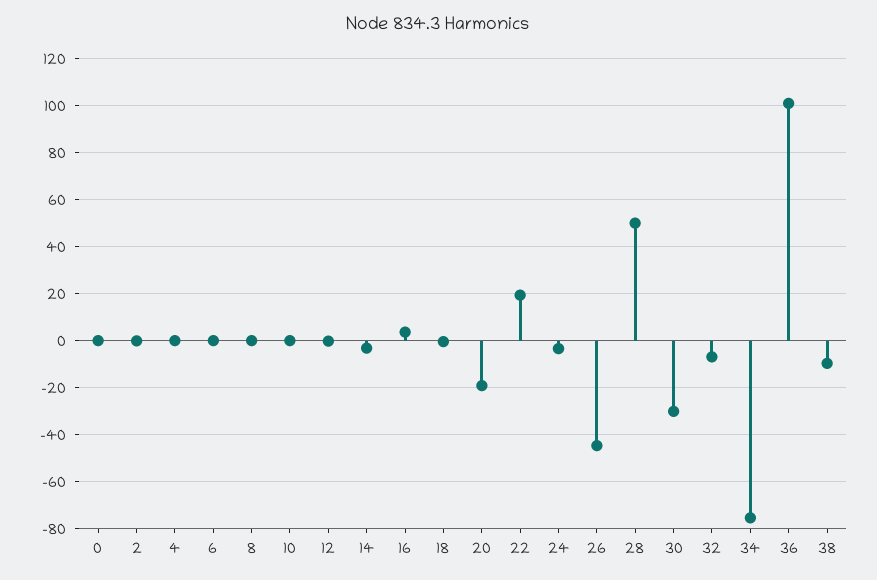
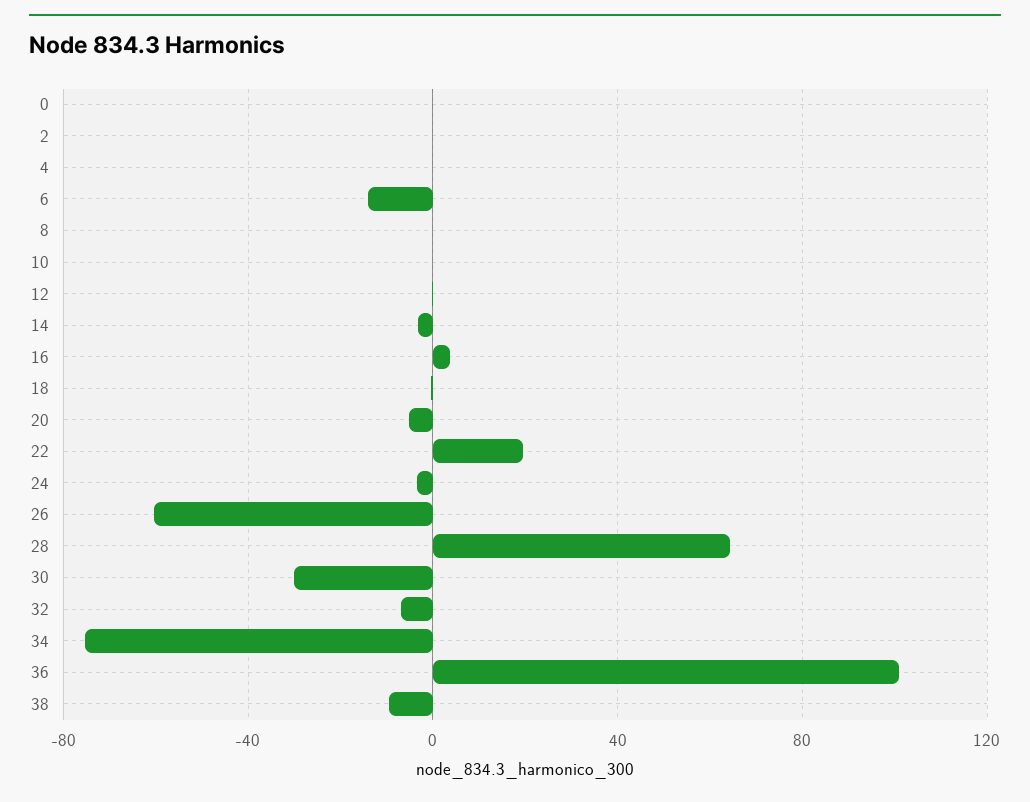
  {
    "0": 0,
    "2": 0,
    "4": 0,
-   "6": 0,
+   "6": -15,
    "8": 0,
    "10": 0,
    "12": 0,
    "14": -5,
    "16": 5,
    "18": 0,
-   "20": -20,
+   "20": -5,
    "22": 20,
    "24": -5,
-   "26": -45,
+   "26": -60,
-   "28": 50,
+   "28": 65,
    "30": -30,
    "32": -5,
    "34": -75,
    "36": 100,
    "38": -10
  }

